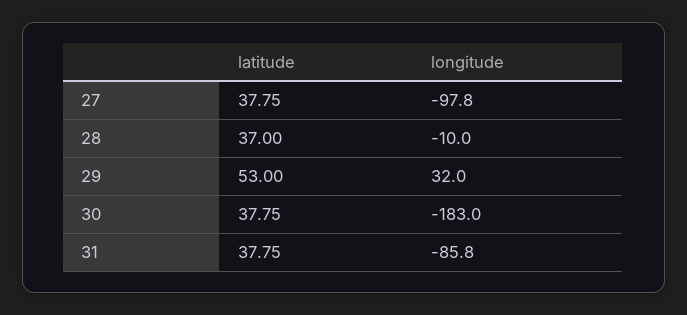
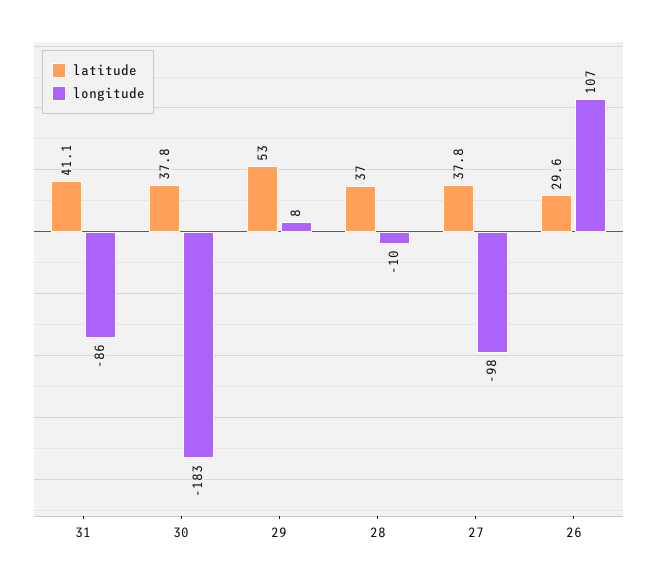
  {
    "latitude": {
      "27": 37.75,
      "28": 37,
      "29": 53,
      "30": 37.75,
-     "31": 37.75
+     "31": 41.1,
+     "26": 29.6
    },
    "longitude": {
      "27": -97.8,
      "28": -10,
-     "29": 32,
+     "29": 8,
      "30": -183,
-     "31": -85.8
+     "31": -85.8,
+     "26": 107
    }
  }

